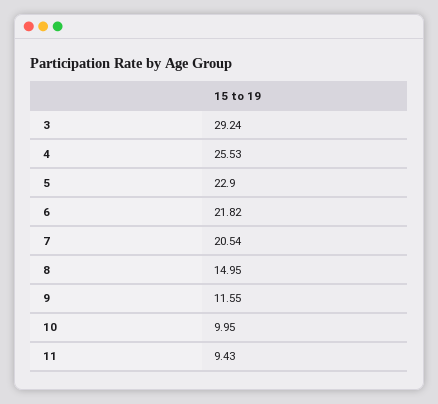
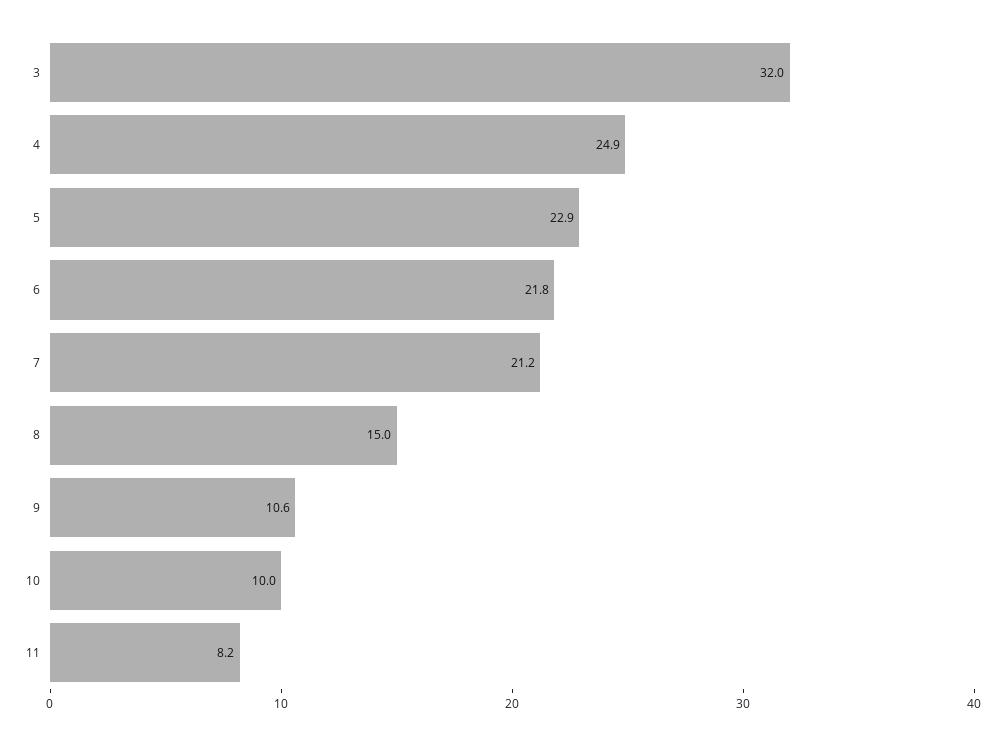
  {
-   "3": 29.24,
+   "3": 32,
-   "4": 25.53,
+   "4": 24.9,
    "5": 22.9,
    "6": 21.82,
-   "7": 20.54,
+   "7": 21.2,
    "8": 14.95,
-   "9": 11.55,
+   "9": 10.6,
    "10": 9.95,
-   "11": 9.43
+   "11": 8.2
  }

